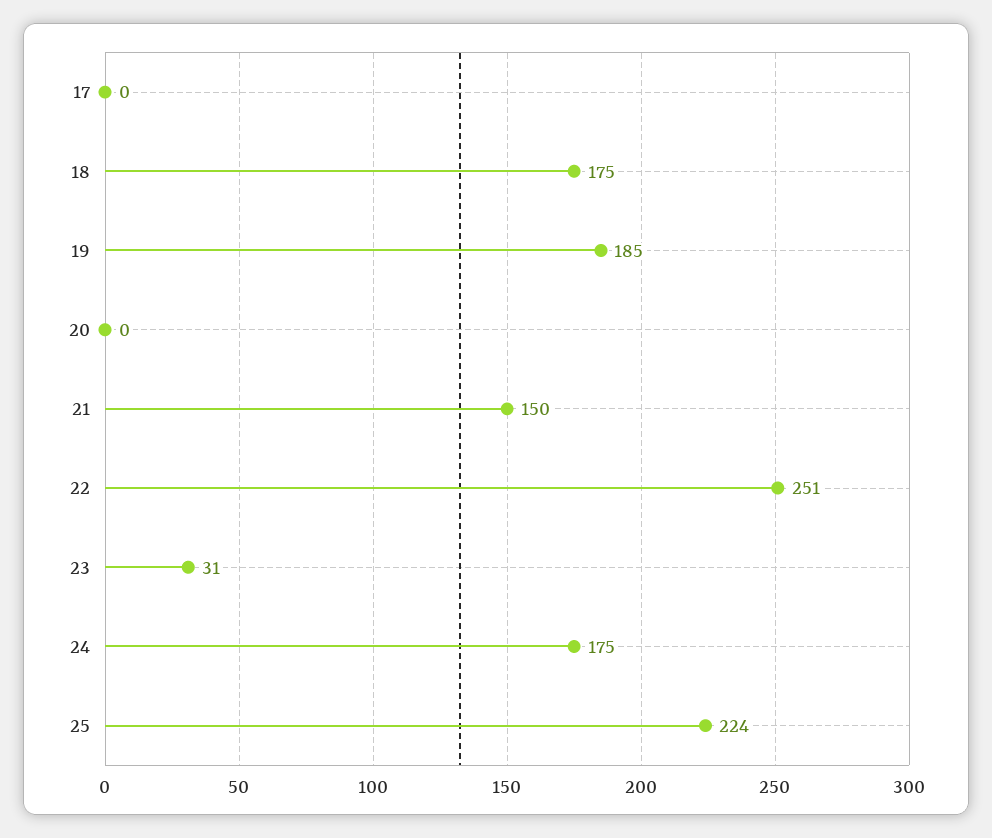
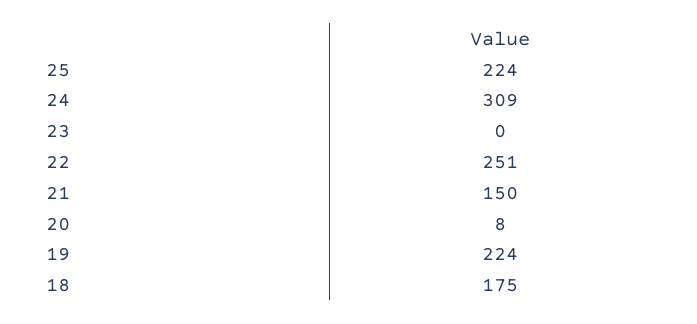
  {
-   "17": 0,
    "18": 175,
-   "19": 185,
+   "19": 224,
-   "20": 0,
+   "20": 8,
    "21": 150,
    "22": 251,
-   "23": 31,
+   "23": 0,
-   "24": 175,
+   "24": 309,
    "25": 224
  }

